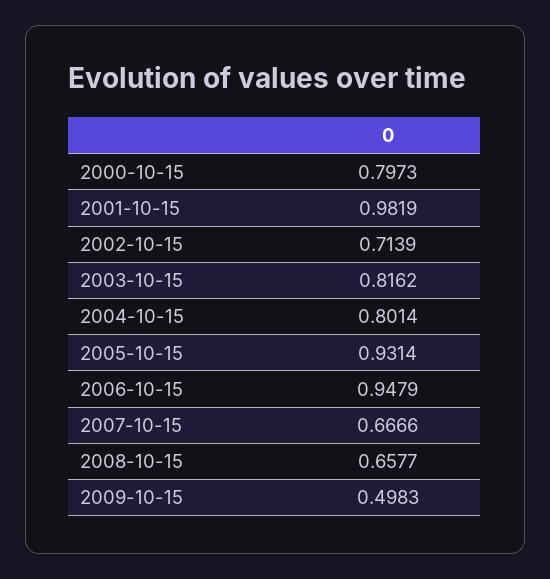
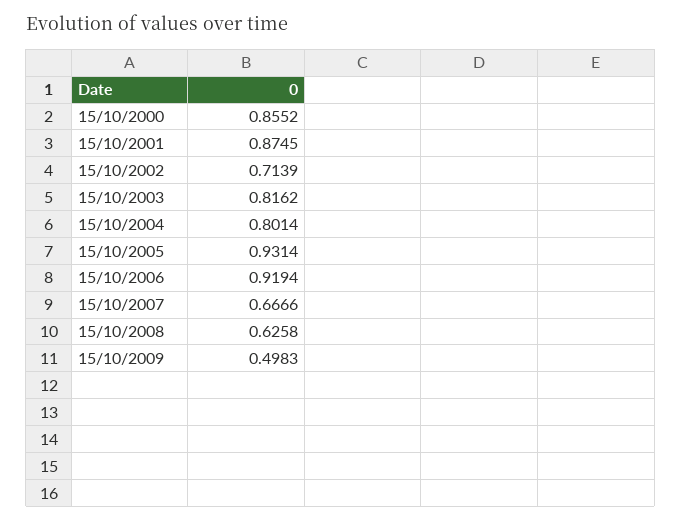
  {
-   "2000-10-15": 0.7973,
+   "2000-10-15": 0.8552,
-   "2001-10-15": 0.9819,
+   "2001-10-15": 0.8745,
    "2002-10-15": 0.7139,
    "2003-10-15": 0.8162,
    "2004-10-15": 0.8014,
    "2005-10-15": 0.9314,
-   "2006-10-15": 0.9479,
+   "2006-10-15": 0.9194,
    "2007-10-15": 0.6666,
-   "2008-10-15": 0.6577,
+   "2008-10-15": 0.6258,
    "2009-10-15": 0.4983
  }

